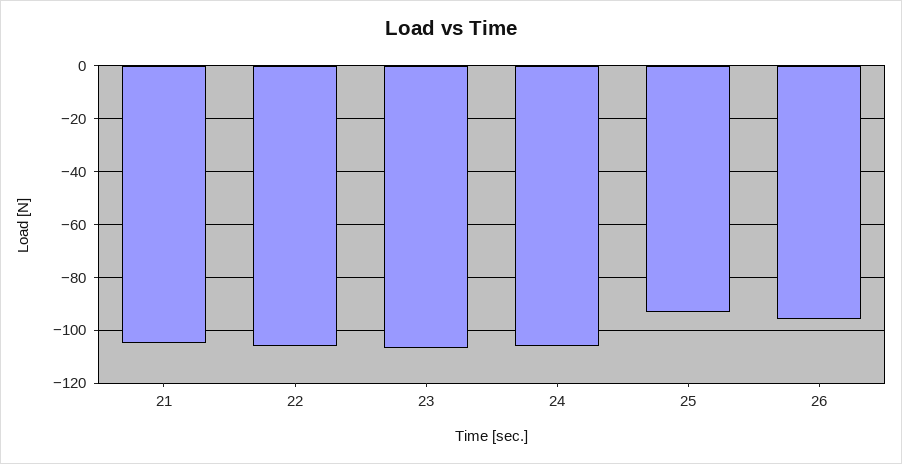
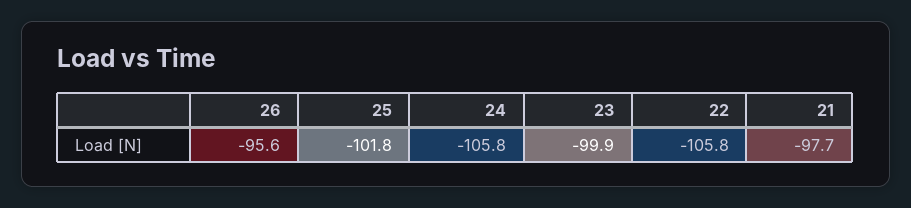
  {
-   "21": -105,
+   "21": -97.7,
    "22": -105.8,
-   "23": -107.5,
+   "23": -99.9,
    "24": -105.8,
-   "25": -92.5,
+   "25": -101.8,
    "26": -95.6
  }

